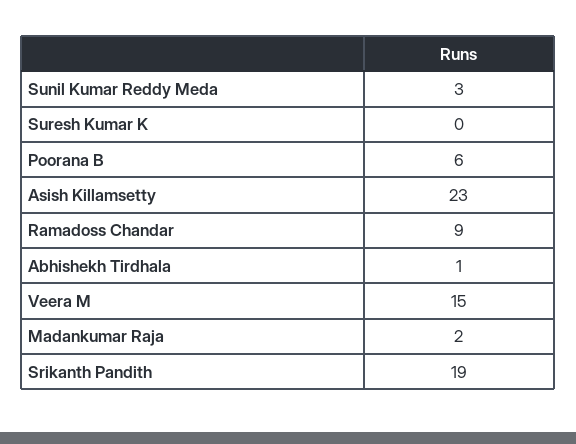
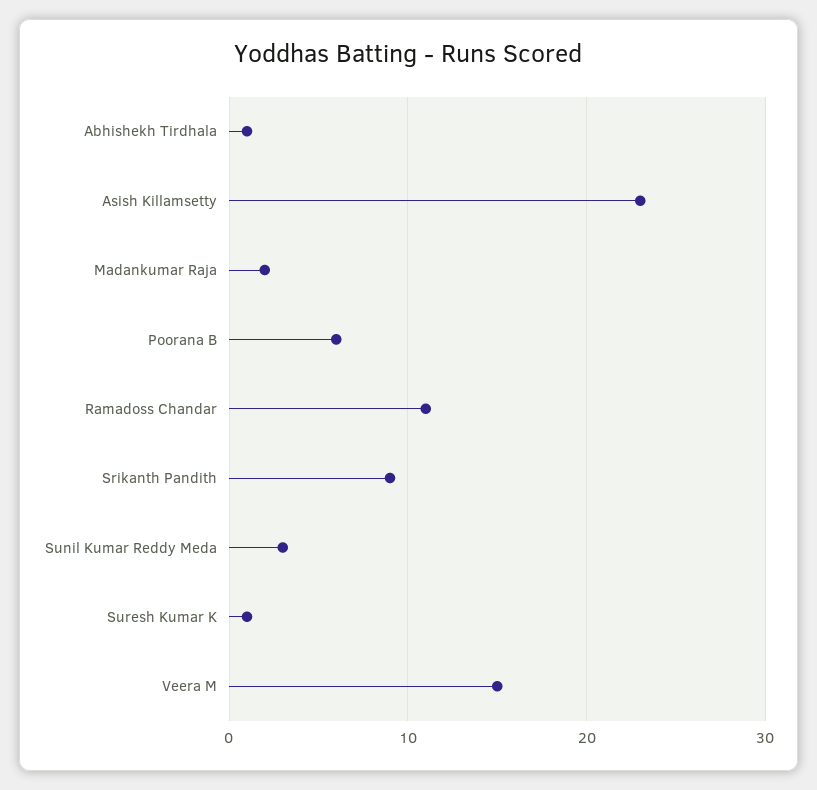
  {
    "Sunil Kumar Reddy Meda": 3,
-   "Suresh Kumar K": 0,
+   "Suresh Kumar K": 1,
    "Poorana B": 6,
    "Asish Killamsetty": 23,
-   "Ramadoss Chandar": 9,
+   "Ramadoss Chandar": 11,
    "Abhishekh Tirdhala": 1,
    "Veera M": 15,
    "Madankumar Raja": 2,
-   "Srikanth Pandith": 19
+   "Srikanth Pandith": 9
  }

